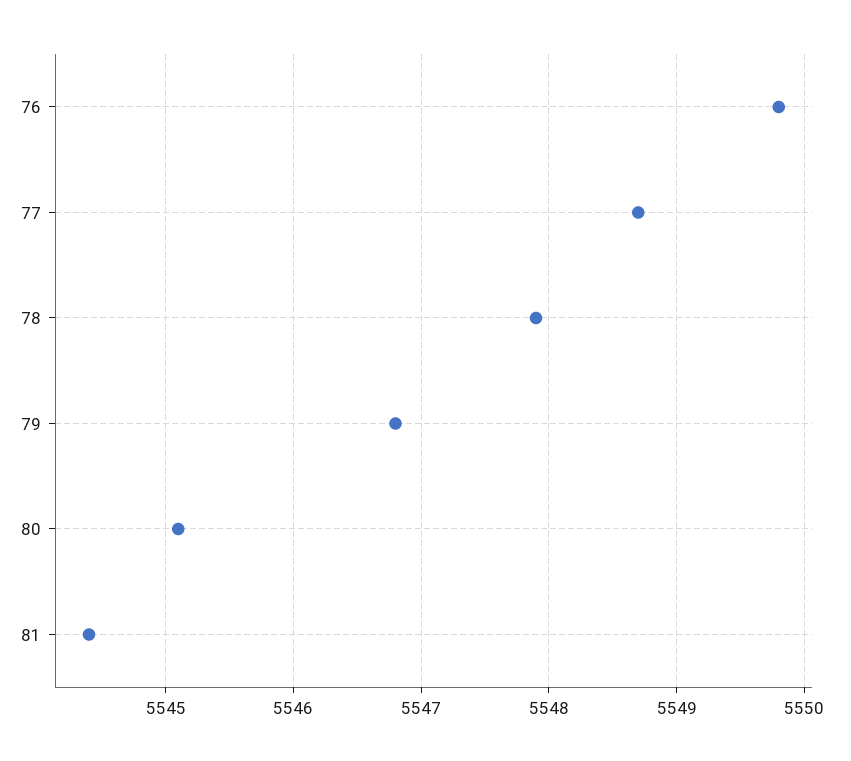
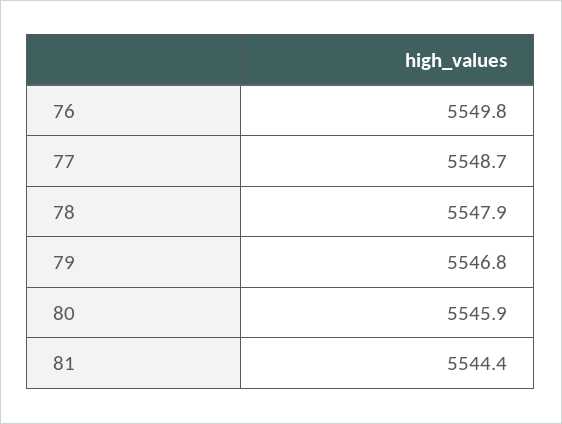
  {
    "76": 5549.8,
    "77": 5548.7,
    "78": 5547.9,
    "79": 5546.8,
-   "80": 5545.1,
+   "80": 5545.9,
    "81": 5544.4
  }

